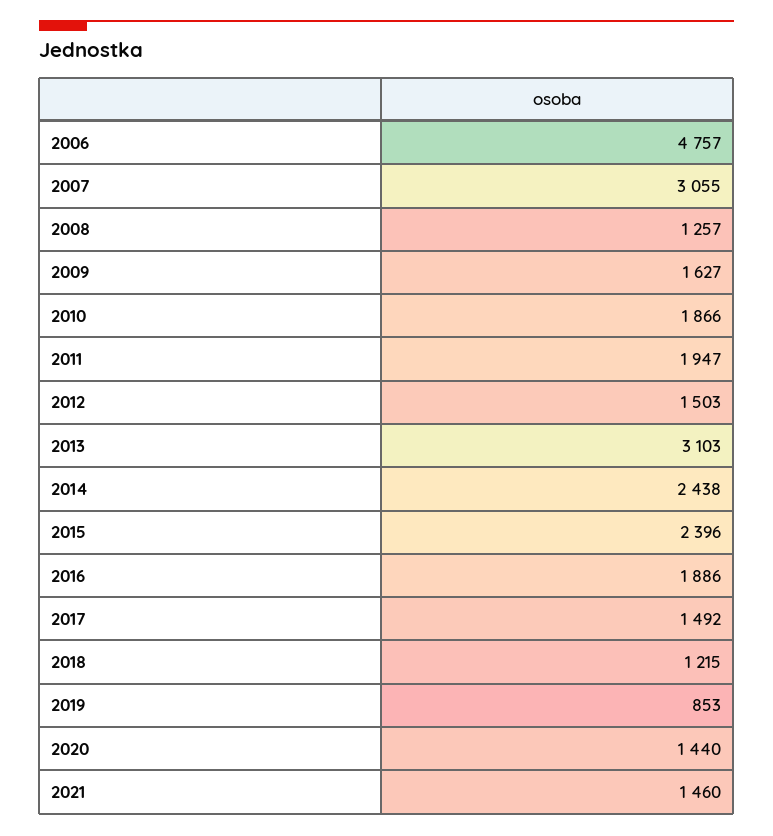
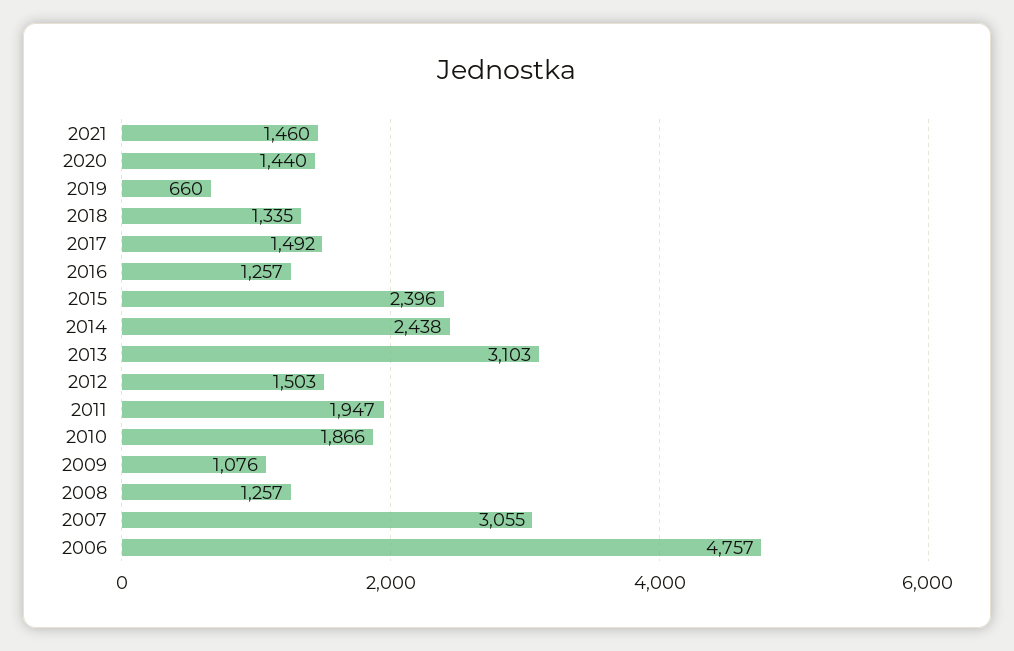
  {
    "2006": 4757,
    "2007": 3055,
    "2008": 1257,
-   "2009": 1627,
+   "2009": 1076,
    "2010": 1866,
    "2011": 1947,
    "2012": 1503,
    "2013": 3103,
    "2014": 2438,
    "2015": 2396,
-   "2016": 1886,
+   "2016": 1257,
    "2017": 1492,
-   "2018": 1215,
+   "2018": 1335,
-   "2019": 853,
+   "2019": 660,
    "2020": 1440,
    "2021": 1460
  }

